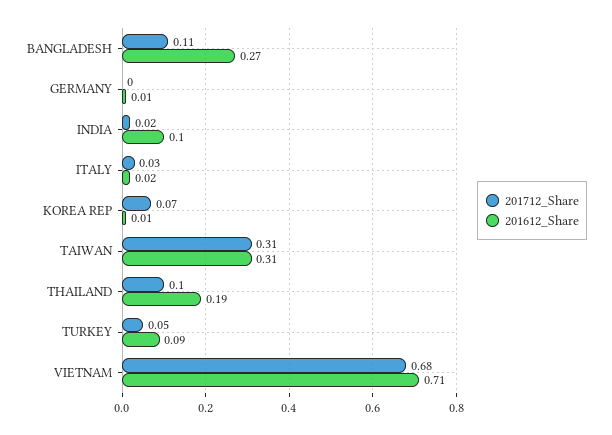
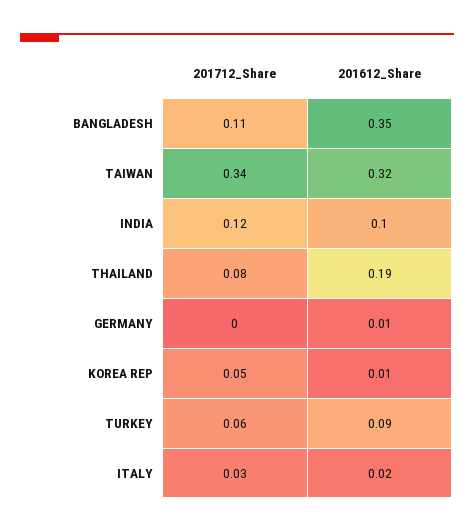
  {
    "201712_Share": {
      "BANGLADESH": 0.11,
      "GERMANY": 0,
-     "INDIA": 0.02,
+     "INDIA": 0.12,
      "ITALY": 0.03,
-     "KOREA REP": 0.07,
+     "KOREA REP": 0.05,
-     "TAIWAN": 0.31,
+     "TAIWAN": 0.34,
-     "THAILAND": 0.1,
+     "THAILAND": 0.08,
-     "TURKEY": 0.05,
+     "TURKEY": 0.06
-     "VIETNAM": 0.68
    },
    "201612_Share": {
-     "BANGLADESH": 0.27,
+     "BANGLADESH": 0.35,
      "GERMANY": 0.01,
      "INDIA": 0.1,
      "ITALY": 0.02,
      "KOREA REP": 0.01,
-     "TAIWAN": 0.31,
+     "TAIWAN": 0.32,
      "THAILAND": 0.19,
-     "TURKEY": 0.09,
+     "TURKEY": 0.09
-     "VIETNAM": 0.71
    }
  }

